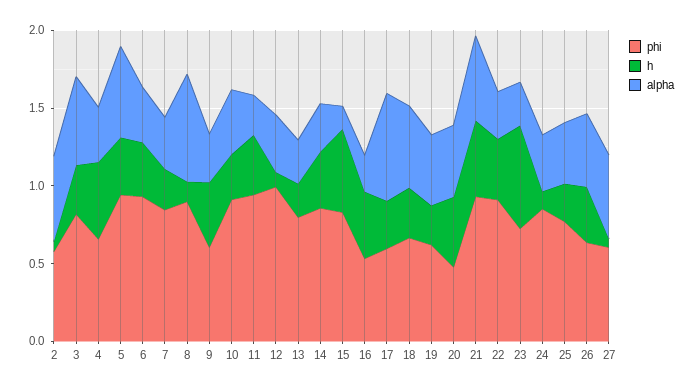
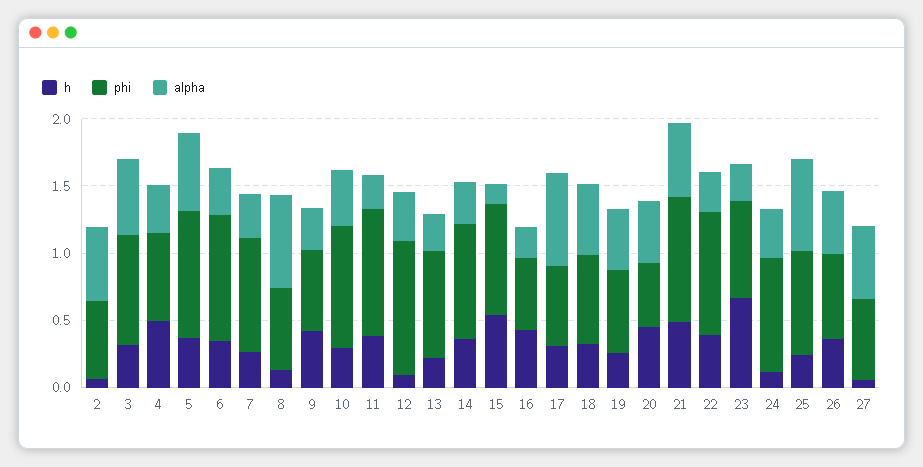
  {
    "phi": {
      "2": 0.6,
      "3": 0.8,
      "4": 0.7,
      "5": 0.9,
      "6": 0.9,
      "7": 0.8,
-     "8": 0.9,
+     "8": 0.6,
      "9": 0.6,
      "10": 0.9,
      "11": 0.9,
      "12": 1,
      "13": 0.8,
      "14": 0.9,
      "15": 0.8,
      "16": 0.5,
      "17": 0.6,
      "18": 0.7,
      "19": 0.6,
      "20": 0.5,
      "21": 0.9,
      "22": 0.9,
      "23": 0.7,
      "24": 0.9,
      "25": 0.8,
      "26": 0.6,
      "27": 0.6
    },
    "h": {
      "2": 0.1,
      "3": 0.3,
      "4": 0.5,
      "5": 0.4,
      "6": 0.3,
      "7": 0.3,
      "8": 0.1,
      "9": 0.4,
      "10": 0.3,
      "11": 0.4,
      "12": 0.1,
      "13": 0.2,
      "14": 0.4,
      "15": 0.5,
      "16": 0.4,
      "17": 0.3,
      "18": 0.3,
      "19": 0.3,
      "20": 0.5,
      "21": 0.5,
      "22": 0.4,
      "23": 0.7,
      "24": 0.1,
      "25": 0.2,
      "26": 0.4,
      "27": 0.1
    },
    "alpha": {
      "2": 0.5,
      "3": 0.6,
      "4": 0.4,
      "5": 0.6,
      "6": 0.4,
      "7": 0.3,
      "8": 0.7,
      "9": 0.3,
      "10": 0.4,
      "11": 0.3,
      "12": 0.4,
      "13": 0.3,
      "14": 0.3,
      "15": 0.1,
      "16": 0.2,
      "17": 0.7,
      "18": 0.5,
      "19": 0.5,
      "20": 0.5,
      "21": 0.5,
      "22": 0.3,
      "23": 0.3,
      "24": 0.4,
-     "25": 0.4,
+     "25": 0.7,
      "26": 0.5,
      "27": 0.5
    }
  }

